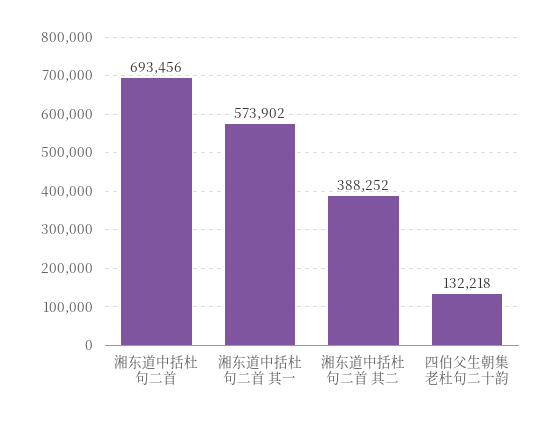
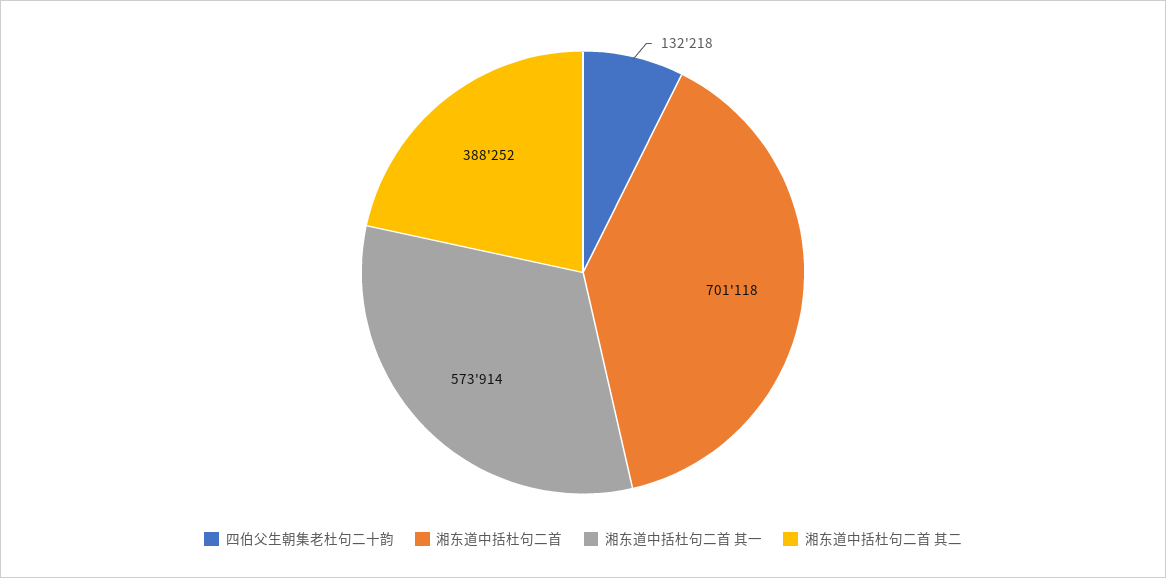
  {
-   "湘东道中括杜句二首": 693456,
+   "湘东道中括杜句二首": 701118,
-   "湘东道中括杜句二首 其一": 573902,
+   "湘东道中括杜句二首 其一": 573914,
    "湘东道中括杜句二首 其二": 388252,
    "四伯父生朝集老杜句二十韵": 132218
  }

